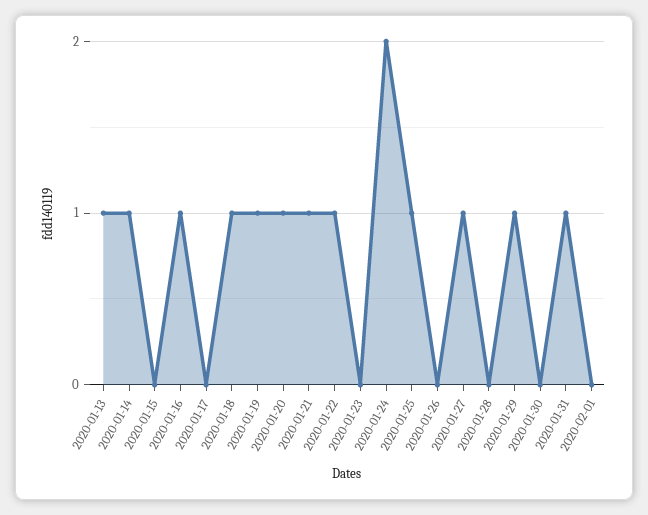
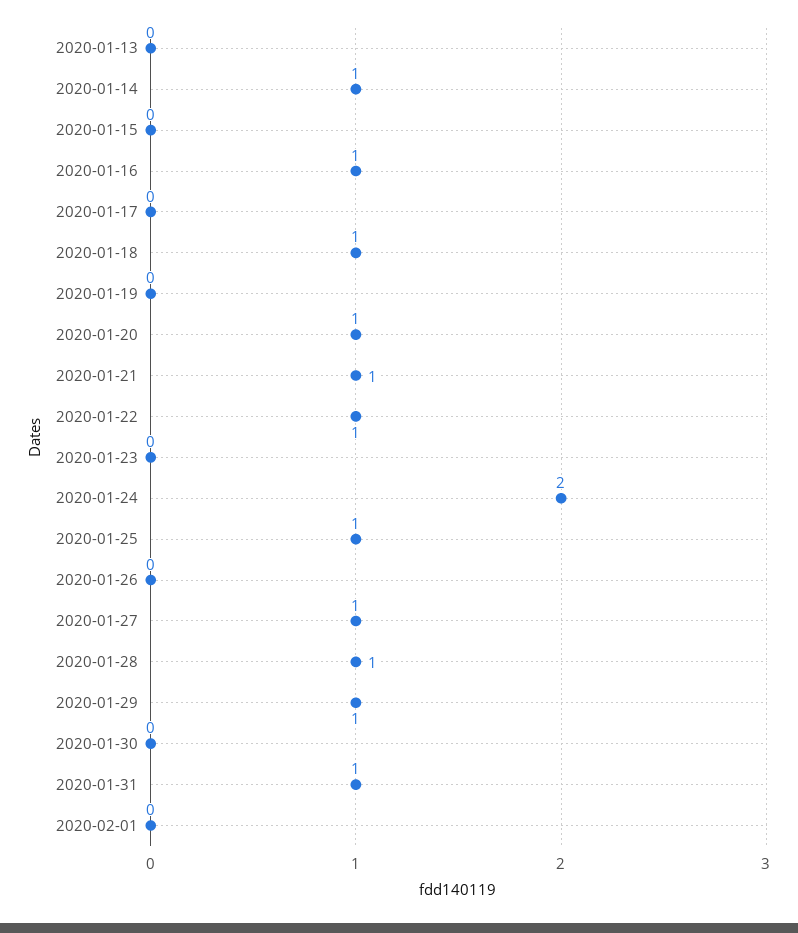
  {
-   "2020-01-13": 1,
+   "2020-01-13": 0,
    "2020-01-14": 1,
    "2020-01-15": 0,
    "2020-01-16": 1,
    "2020-01-17": 0,
    "2020-01-18": 1,
-   "2020-01-19": 1,
+   "2020-01-19": 0,
    "2020-01-20": 1,
    "2020-01-21": 1,
    "2020-01-22": 1,
    "2020-01-23": 0,
    "2020-01-24": 2,
    "2020-01-25": 1,
    "2020-01-26": 0,
    "2020-01-27": 1,
-   "2020-01-28": 0,
+   "2020-01-28": 1,
    "2020-01-29": 1,
    "2020-01-30": 0,
    "2020-01-31": 1,
    "2020-02-01": 0
  }

